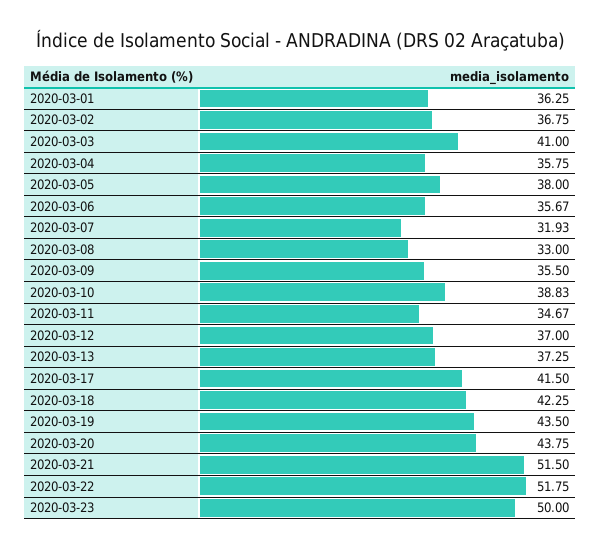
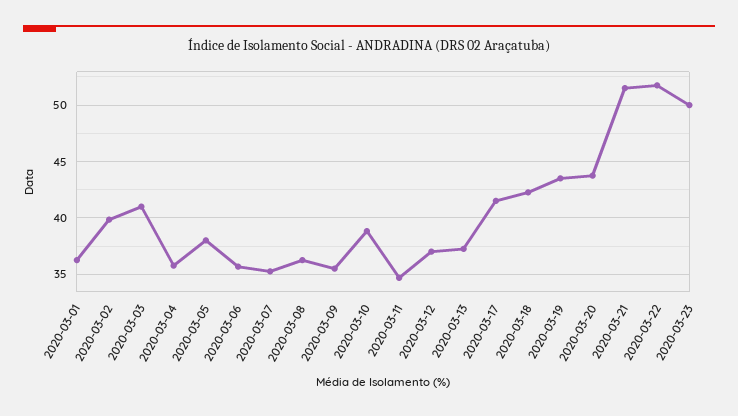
  {
    "2020-03-01": 36.25,
-   "2020-03-02": 36.75,
+   "2020-03-02": 40,
    "2020-03-03": 41,
    "2020-03-04": 35.75,
    "2020-03-05": 38,
    "2020-03-06": 35.67,
-   "2020-03-07": 31.93,
+   "2020-03-07": 35,
-   "2020-03-08": 33,
+   "2020-03-08": 36,
    "2020-03-09": 35.5,
    "2020-03-10": 38.83,
    "2020-03-11": 34.67,
    "2020-03-12": 37,
    "2020-03-13": 37.25,
    "2020-03-17": 41.5,
    "2020-03-18": 42.25,
    "2020-03-19": 43.5,
    "2020-03-20": 43.75,
    "2020-03-21": 51.5,
    "2020-03-22": 51.75,
    "2020-03-23": 50
  }

